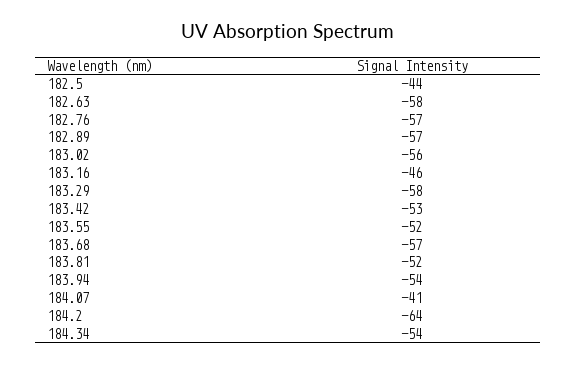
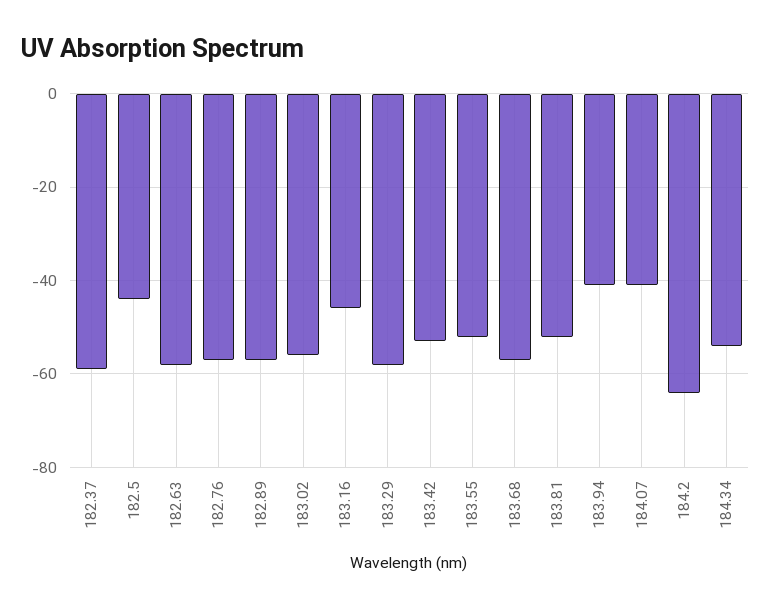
  {
    "182.5": -44,
    "182.63": -58,
    "182.76": -57,
    "182.89": -57,
    "183.02": -56,
    "183.16": -46,
    "183.29": -58,
    "183.42": -53,
    "183.55": -52,
    "183.68": -57,
    "183.81": -52,
-   "183.94": -54,
+   "183.94": -40,
    "184.07": -41,
    "184.2": -64,
-   "184.34": -54
+   "184.34": -54,
+   "182.37": -60
  }

